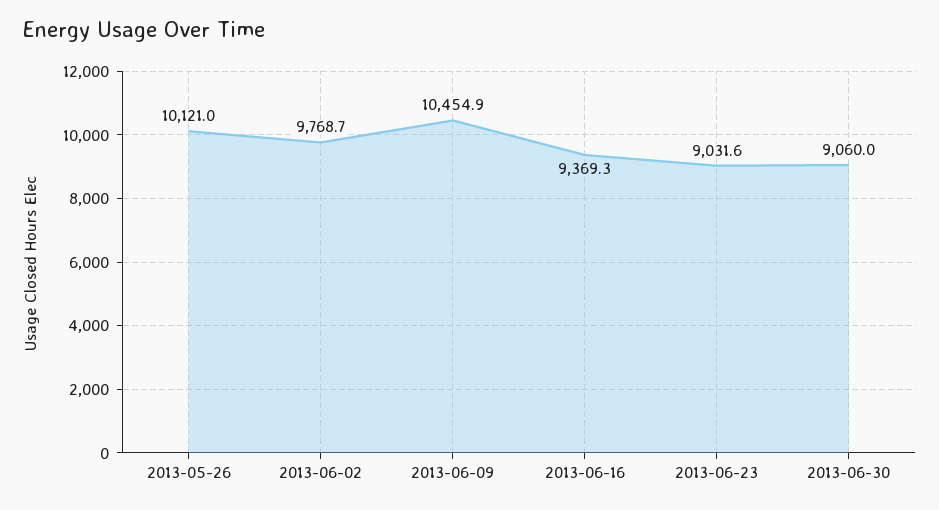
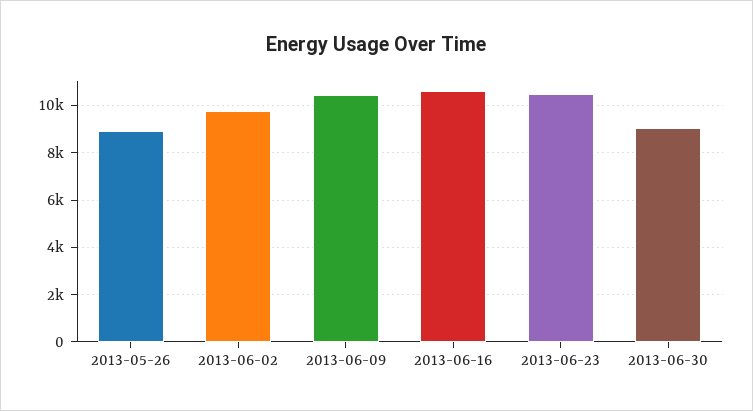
  {
-   "2013-05-26": 10121,
+   "2013-05-26": 9000,
    "2013-06-02": 9768.7,
    "2013-06-09": 10454.9,
-   "2013-06-16": 9369.3,
+   "2013-06-16": 10500,
-   "2013-06-23": 9031.6,
+   "2013-06-23": 10500,
    "2013-06-30": 9060
  }

